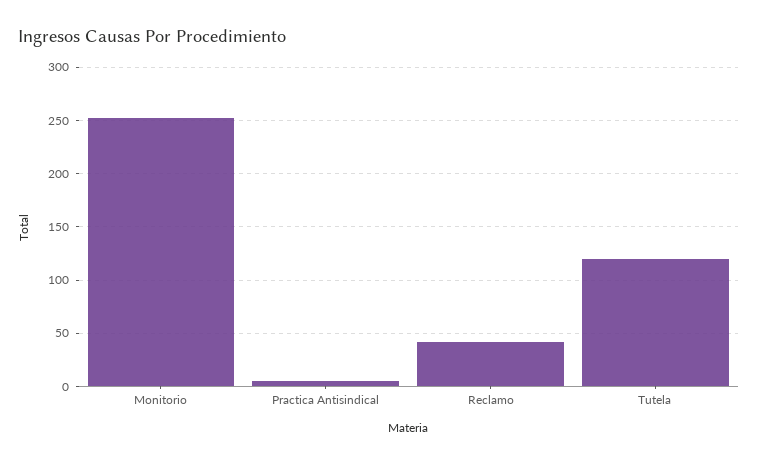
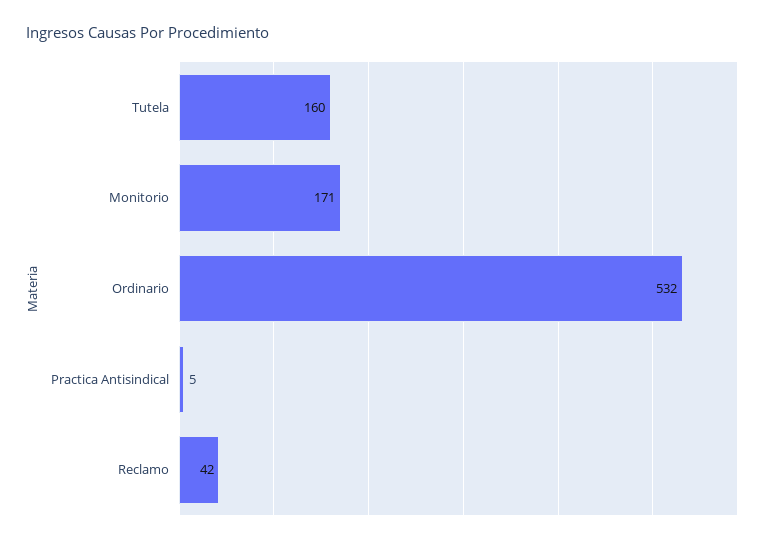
  {
-   "Monitorio": 250,
+   "Monitorio": 171,
    "Practica Antisindical": 5,
    "Reclamo": 42,
-   "Tutela": 120
+   "Tutela": 160,
+   "Ordinario": 532
  }

